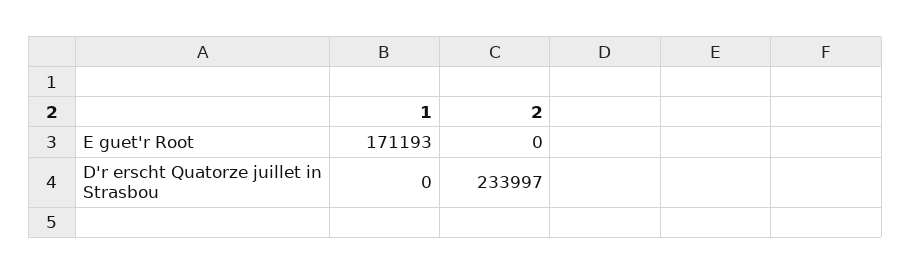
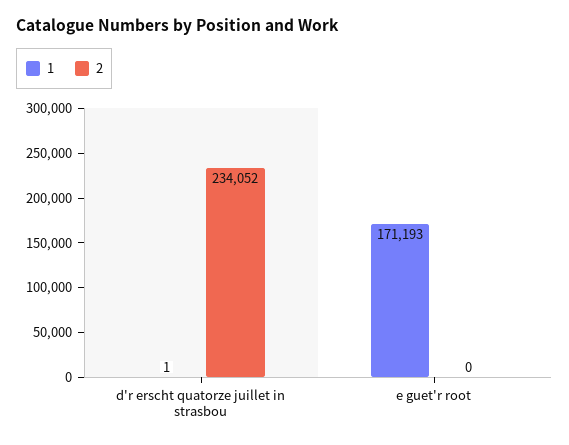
  {
    "1": {
      "E guet'r Root": 171193,
-     "D'r erscht Quatorze juillet in Strasbou": 0
+     "D'r erscht Quatorze juillet in Strasbou": 1
    },
    "2": {
      "E guet'r Root": 0,
-     "D'r erscht Quatorze juillet in Strasbou": 233997
+     "D'r erscht Quatorze juillet in Strasbou": 234052
    }
  }

